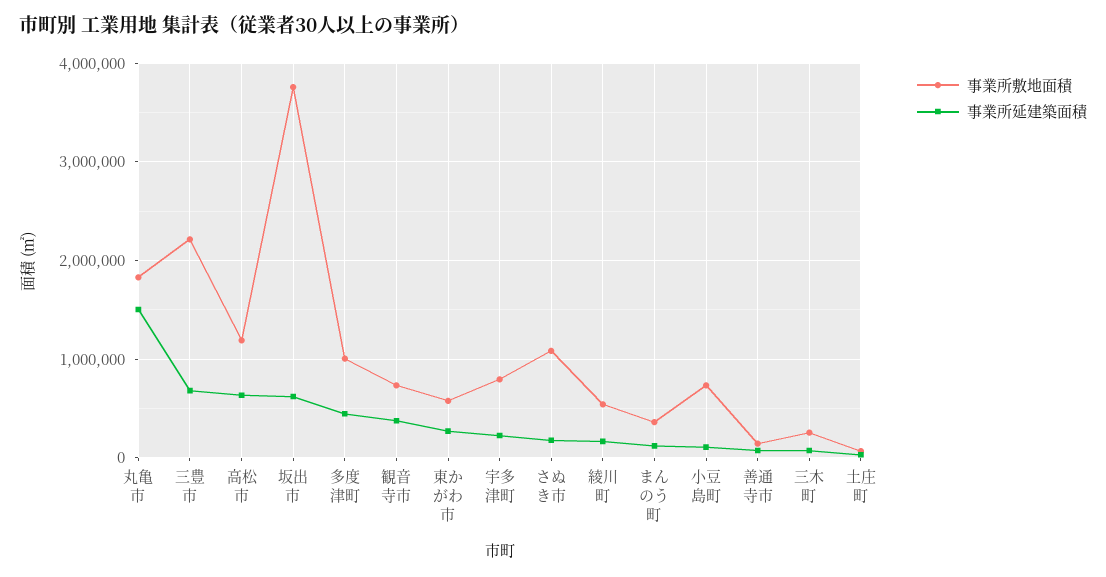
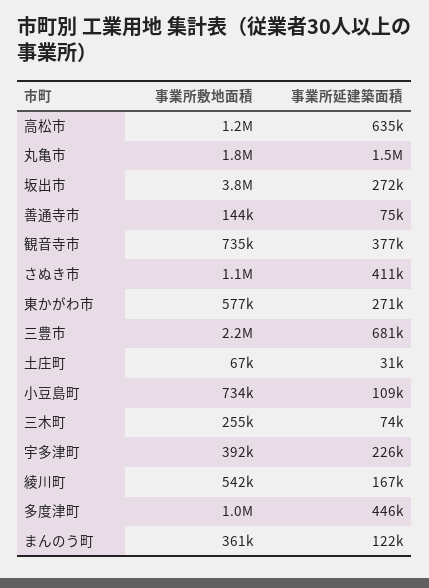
  {
    "事業所敷地面積": {
      "丸亀市": 1800000,
      "三豊市": 2200000,
      "高松市": 1200000,
      "坂出市": 3800000,
      "多度津町": 1000000,
      "観音寺市": 735000,
      "東かがわ市": 577000,
-     "宇多津町": 800000,
+     "宇多津町": 392000,
      "さぬき市": 1100000,
      "綾川町": 542000,
      "まんのう町": 361000,
      "小豆島町": 734000,
      "善通寺市": 144000,
      "三木町": 255000,
      "土庄町": 67000
    },
    "事業所延建築面積": {
      "丸亀市": 1500000,
      "三豊市": 681000,
      "高松市": 635000,
-     "坂出市": 600000,
+     "坂出市": 272000,
      "多度津町": 446000,
      "観音寺市": 377000,
      "東かがわ市": 271000,
      "宇多津町": 226000,
-     "さぬき市": 200000,
+     "さぬき市": 411000,
      "綾川町": 167000,
      "まんのう町": 122000,
      "小豆島町": 109000,
      "善通寺市": 75000,
      "三木町": 74000,
      "土庄町": 31000
    }
  }

